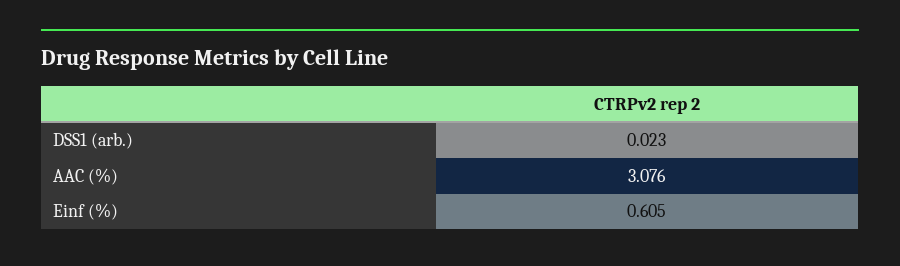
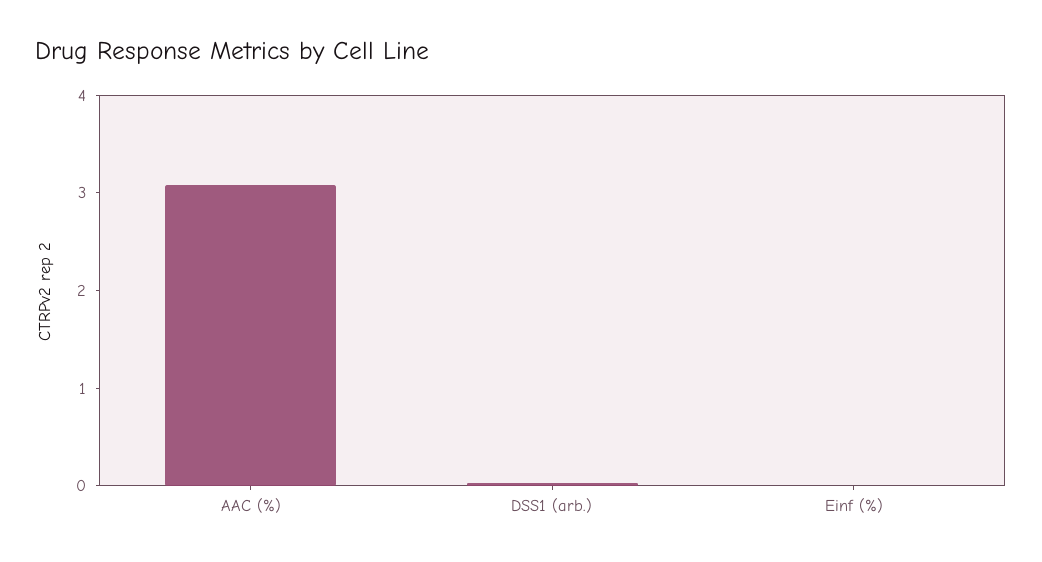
  {
    "DSS1 (arb.)": 0.023,
    "AAC (%)": 3.076,
-   "Einf (%)": 0.605
+   "Einf (%)": 0
  }

